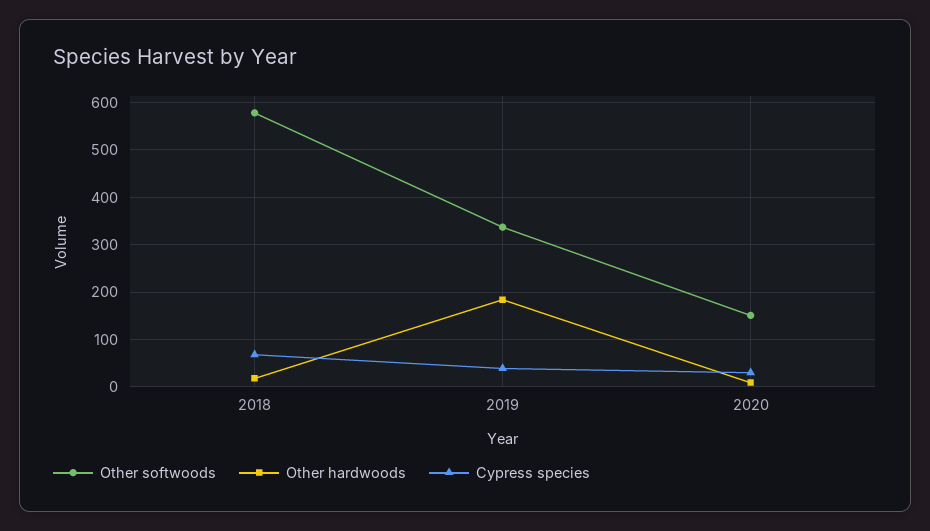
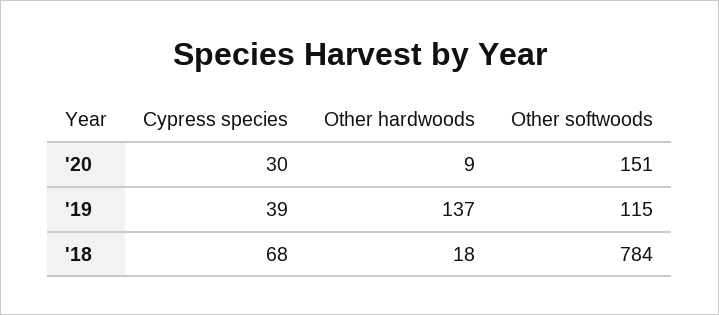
  {
    "Other softwoods": {
-     "2018": 580,
+     "2018": 784,
-     "2019": 340,
+     "2019": 115,
      "2020": 151
    },
    "Other hardwoods": {
      "2018": 18,
-     "2019": 180,
+     "2019": 137,
      "2020": 9
    },
    "Cypress species": {
      "2018": 68,
      "2019": 39,
      "2020": 30
    }
  }

